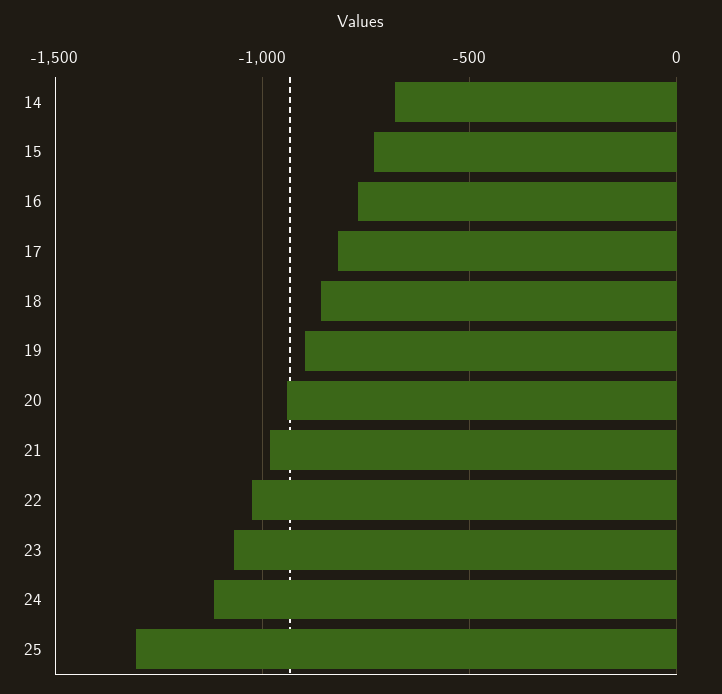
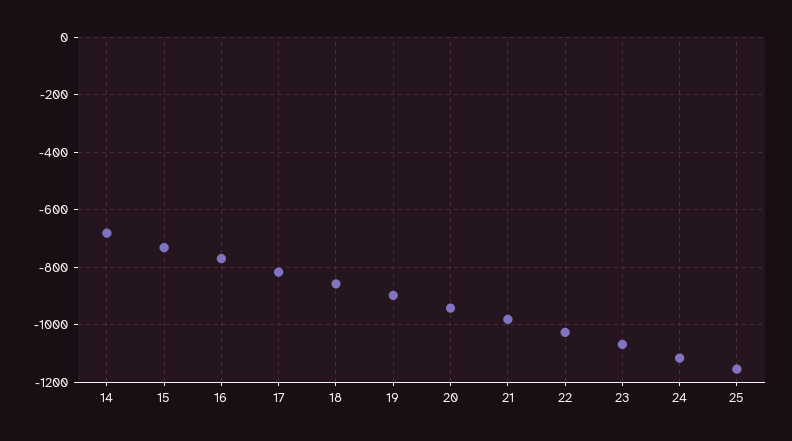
  {
    "14": -675,
    "15": -725,
    "16": -775,
    "17": -825,
    "18": -850,
    "19": -900,
    "20": -950,
    "21": -975,
    "22": -1025,
    "23": -1075,
    "24": -1125,
-   "25": -1300
+   "25": -1150
  }

